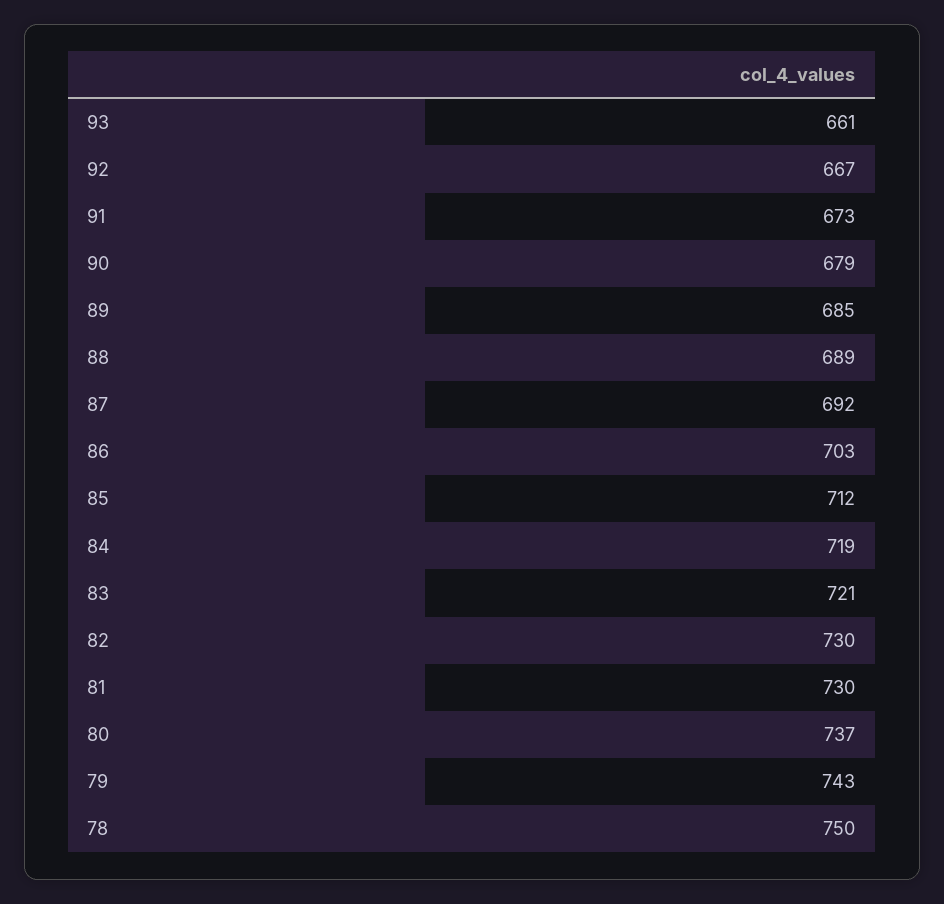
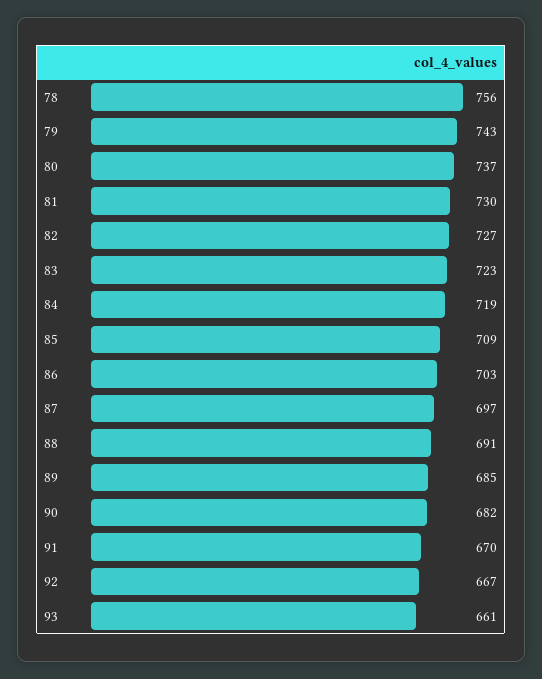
  {
    "93": 661,
    "92": 667,
-   "91": 673,
+   "91": 670,
-   "90": 679,
+   "90": 682,
    "89": 685,
-   "88": 689,
+   "88": 691,
-   "87": 692,
+   "87": 697,
    "86": 703,
-   "85": 712,
+   "85": 709,
    "84": 719,
-   "83": 721,
+   "83": 723,
-   "82": 730,
+   "82": 727,
    "81": 730,
    "80": 737,
    "79": 743,
-   "78": 750
+   "78": 756
  }

